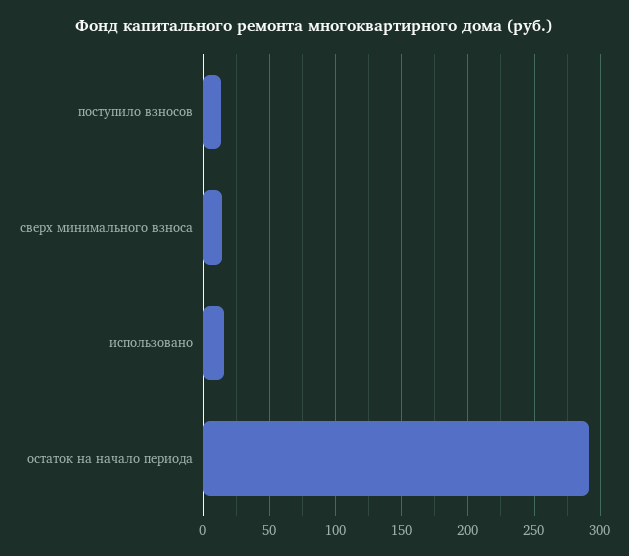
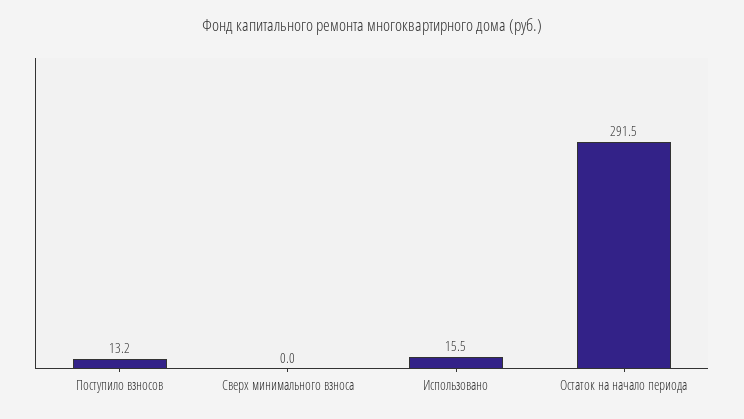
  {
    "поступило взносов": 13.2,
-   "сверх минимального взноса": 15,
+   "сверх минимального взноса": 0,
    "использовано": 15.5,
    "остаток на начало периода": 291.5
  }

